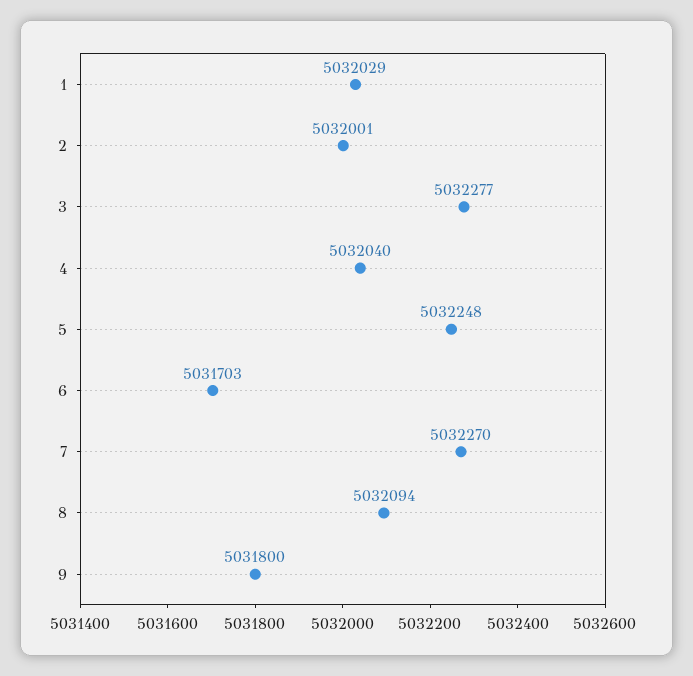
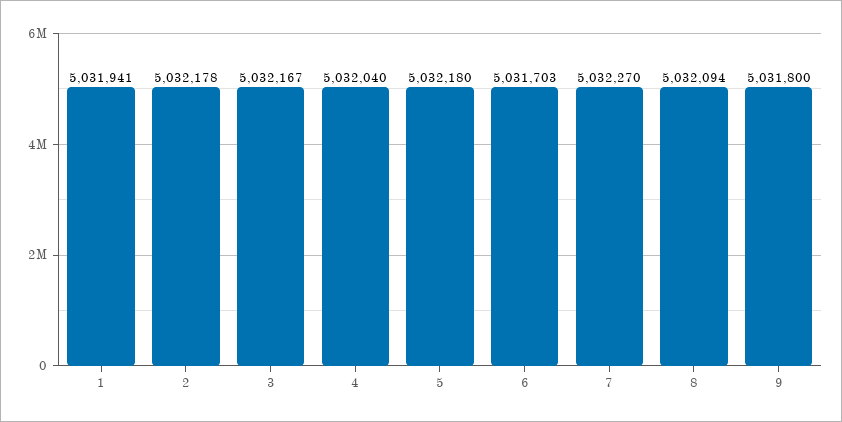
  {
-   "1": 5032029,
+   "1": 5031941,
-   "2": 5032001,
+   "2": 5032178,
-   "3": 5032277,
+   "3": 5032167,
    "4": 5032040,
-   "5": 5032248,
+   "5": 5032180,
    "6": 5031703,
    "7": 5032270,
    "8": 5032094,
    "9": 5031800
  }

